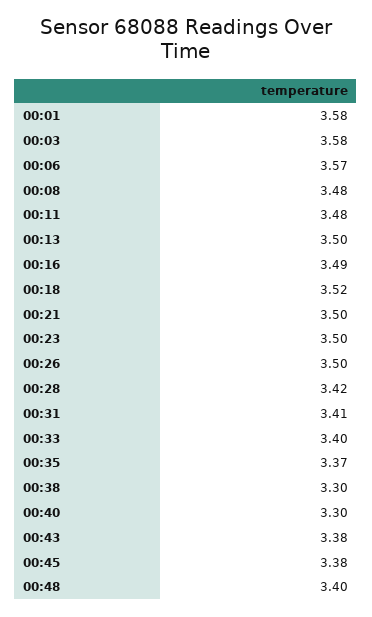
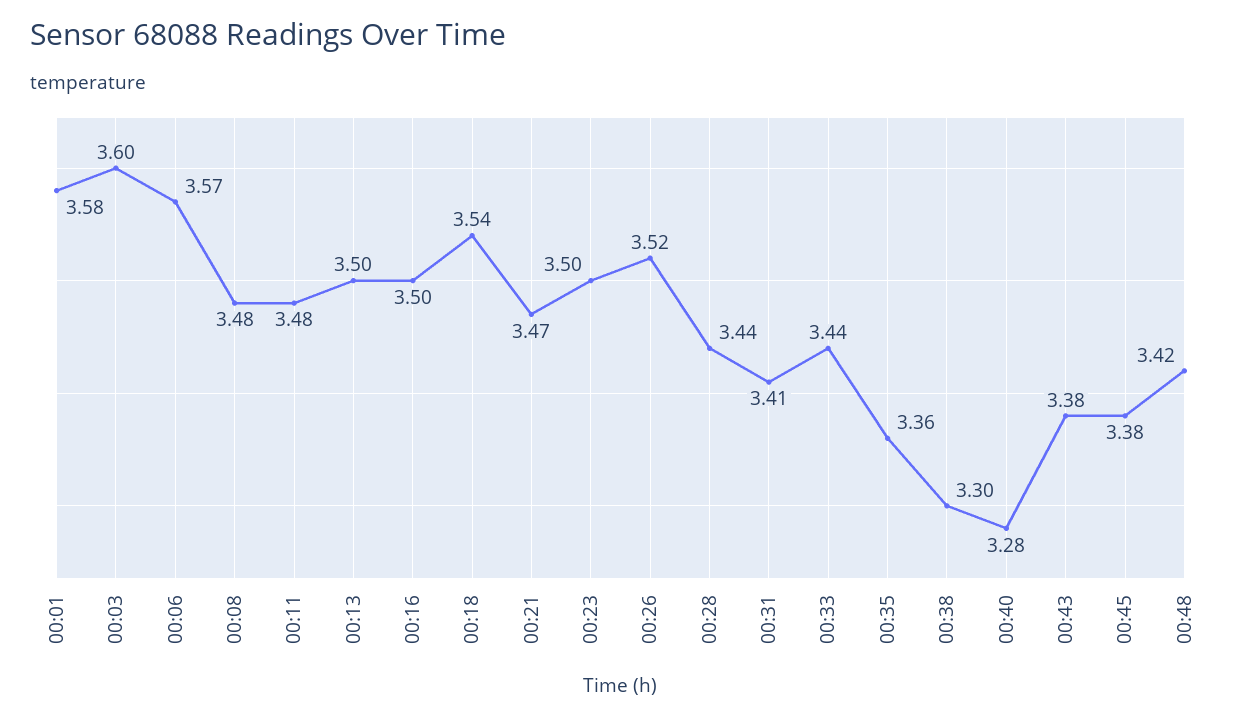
  {
    "00:01": 3.58,
-   "00:03": 3.58,
+   "00:03": 3.6,
    "00:06": 3.57,
    "00:08": 3.48,
    "00:11": 3.48,
    "00:13": 3.5,
-   "00:16": 3.49,
+   "00:16": 3.5,
-   "00:18": 3.52,
+   "00:18": 3.54,
-   "00:21": 3.5,
+   "00:21": 3.47,
    "00:23": 3.5,
-   "00:26": 3.5,
+   "00:26": 3.52,
-   "00:28": 3.42,
+   "00:28": 3.44,
    "00:31": 3.41,
-   "00:33": 3.4,
+   "00:33": 3.44,
-   "00:35": 3.37,
+   "00:35": 3.36,
    "00:38": 3.3,
-   "00:40": 3.3,
+   "00:40": 3.28,
    "00:43": 3.38,
    "00:45": 3.38,
-   "00:48": 3.4
+   "00:48": 3.42
  }

